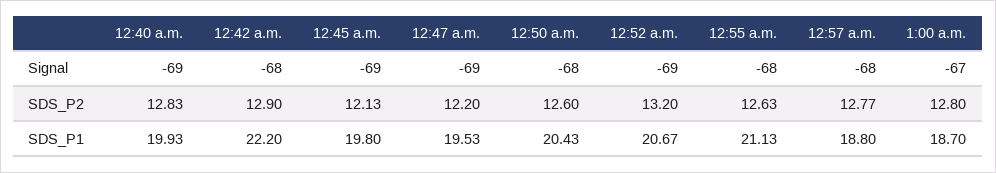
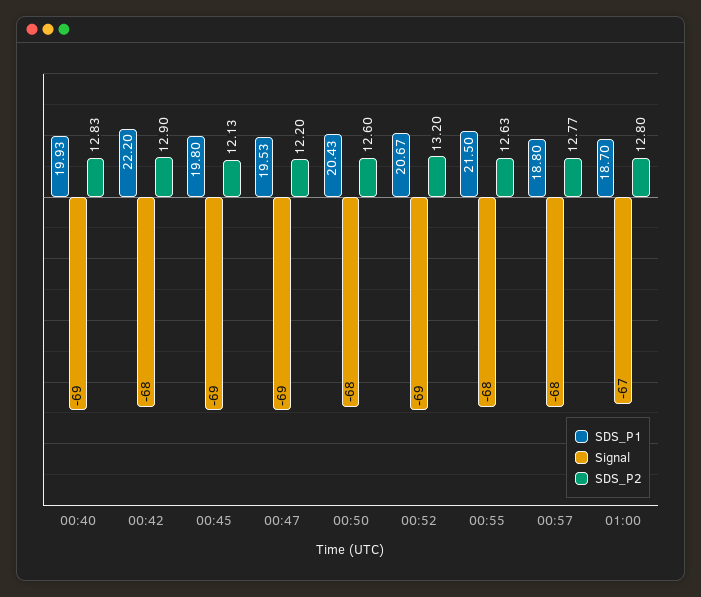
  {
    "Signal": {
      "12:40 a.m.": -69,
      "12:42 a.m.": -68,
      "12:45 a.m.": -69,
      "12:47 a.m.": -69,
      "12:50 a.m.": -68,
      "12:52 a.m.": -69,
      "12:55 a.m.": -68,
      "12:57 a.m.": -68,
      "1:00 a.m.": -67
    },
    "SDS_P2": {
      "12:40 a.m.": 12.83,
      "12:42 a.m.": 12.9,
      "12:45 a.m.": 12.13,
      "12:47 a.m.": 12.2,
      "12:50 a.m.": 12.6,
      "12:52 a.m.": 13.2,
      "12:55 a.m.": 12.63,
      "12:57 a.m.": 12.77,
      "1:00 a.m.": 12.8
    },
    "SDS_P1": {
      "12:40 a.m.": 19.93,
      "12:42 a.m.": 22.2,
      "12:45 a.m.": 19.8,
      "12:47 a.m.": 19.53,
      "12:50 a.m.": 20.43,
      "12:52 a.m.": 20.67,
-     "12:55 a.m.": 21.13,
+     "12:55 a.m.": 21.5,
      "12:57 a.m.": 18.8,
      "1:00 a.m.": 18.7
    }
  }

